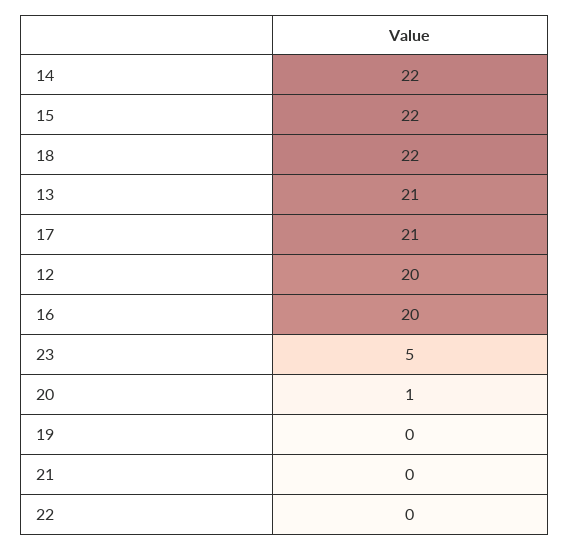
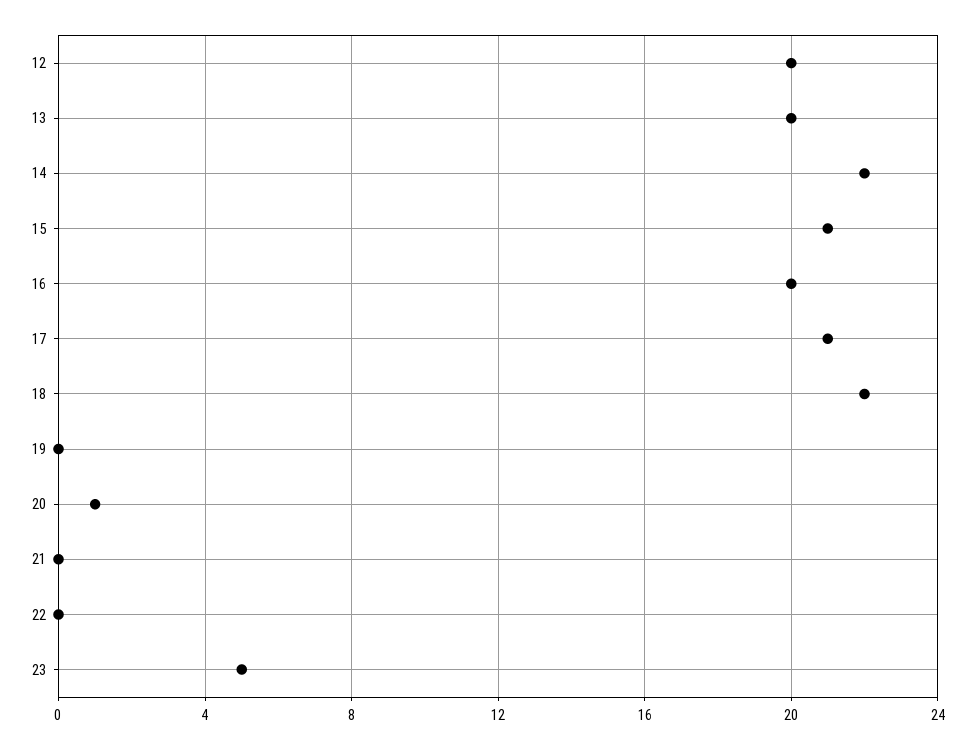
  {
    "14": 22,
-   "15": 22,
+   "15": 21,
    "18": 22,
-   "13": 21,
+   "13": 20,
    "17": 21,
    "12": 20,
    "16": 20,
    "23": 5,
    "20": 1,
    "19": 0,
    "21": 0,
    "22": 0
  }

